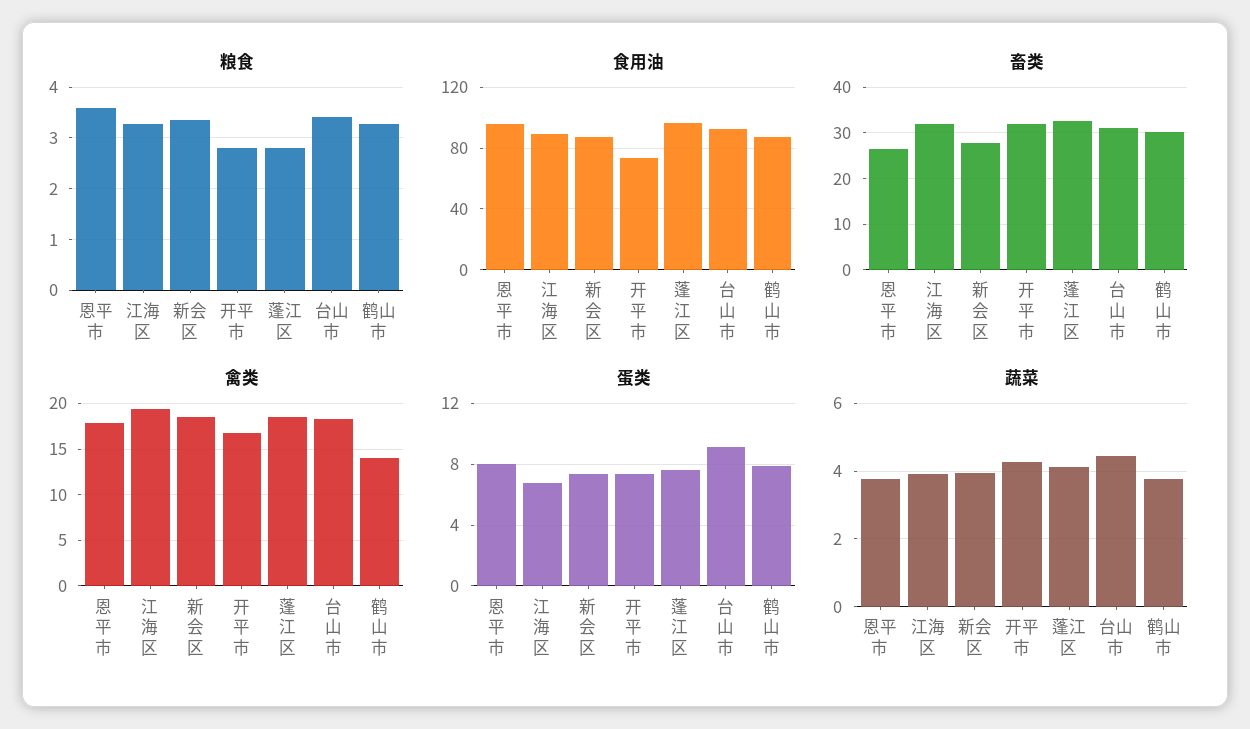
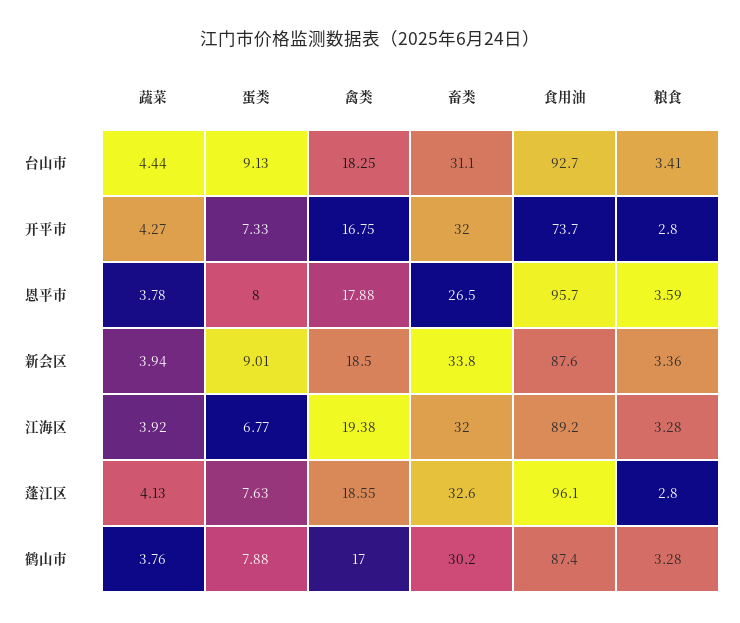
  {
    "粮食": {
      "恩平市": 3.59,
      "江海区": 3.28,
      "新会区": 3.36,
      "开平市": 2.8,
      "蓬江区": 2.8,
      "台山市": 3.41,
      "鹤山市": 3.28
    },
    "食用油": {
      "恩平市": 95.7,
      "江海区": 89.2,
      "新会区": 87.6,
      "开平市": 73.7,
      "蓬江区": 96.1,
      "台山市": 92.7,
      "鹤山市": 87.4
    },
    "畜类": {
      "恩平市": 26.5,
      "江海区": 32,
-     "新会区": 28,
+     "新会区": 33.8,
      "开平市": 32,
      "蓬江区": 32.6,
      "台山市": 31.1,
      "鹤山市": 30.2
    },
    "禽类": {
      "恩平市": 17.88,
      "江海区": 19.38,
      "新会区": 18.5,
      "开平市": 16.75,
      "蓬江区": 18.55,
      "台山市": 18.25,
-     "鹤山市": 14
+     "鹤山市": 17
    },
    "蛋类": {
      "恩平市": 8,
      "江海区": 6.77,
-     "新会区": 7.5,
+     "新会区": 9.01,
      "开平市": 7.33,
      "蓬江区": 7.63,
      "台山市": 9.13,
      "鹤山市": 7.88
    },
    "蔬菜": {
      "恩平市": 3.78,
      "江海区": 3.92,
      "新会区": 3.94,
      "开平市": 4.27,
      "蓬江区": 4.13,
      "台山市": 4.44,
      "鹤山市": 3.76
    }
  }

